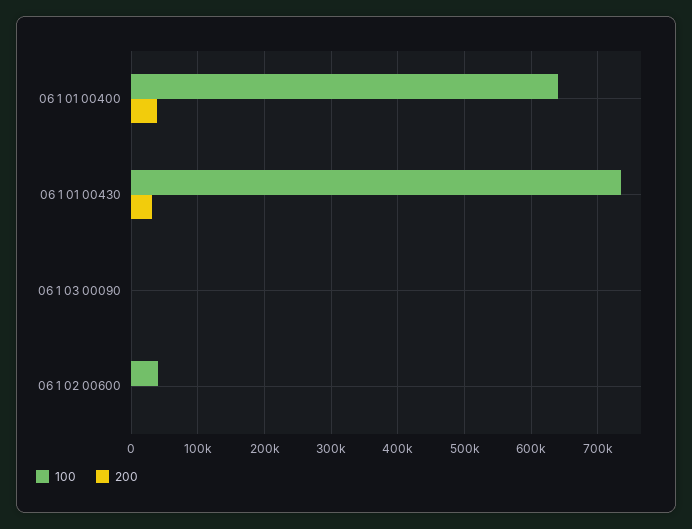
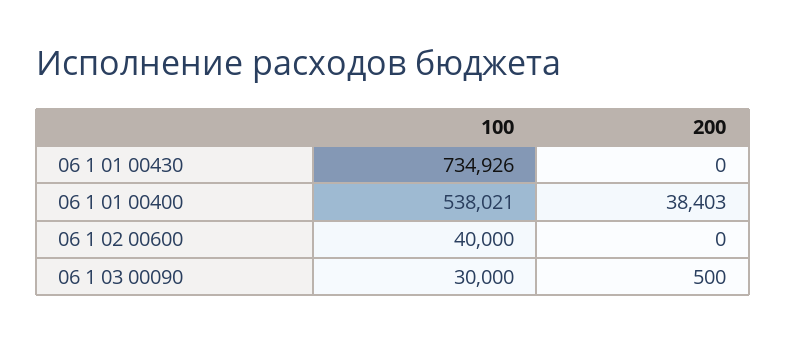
  {
    "100": {
-     "06 1 01 00400": 640000,
+     "06 1 01 00400": 538021,
      "06 1 01 00430": 734926,
-     "06 1 03 00090": 0,
+     "06 1 03 00090": 30000,
      "06 1 02 00600": 40000
    },
    "200": {
      "06 1 01 00400": 38403,
-     "06 1 01 00430": 30000,
+     "06 1 01 00430": 0,
      "06 1 03 00090": 500,
      "06 1 02 00600": 0
    }
  }

